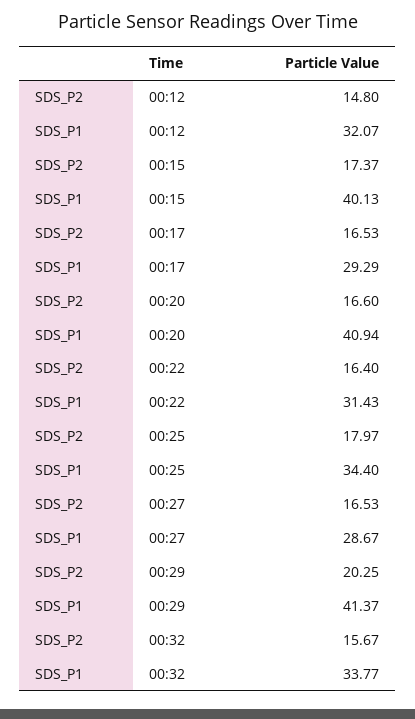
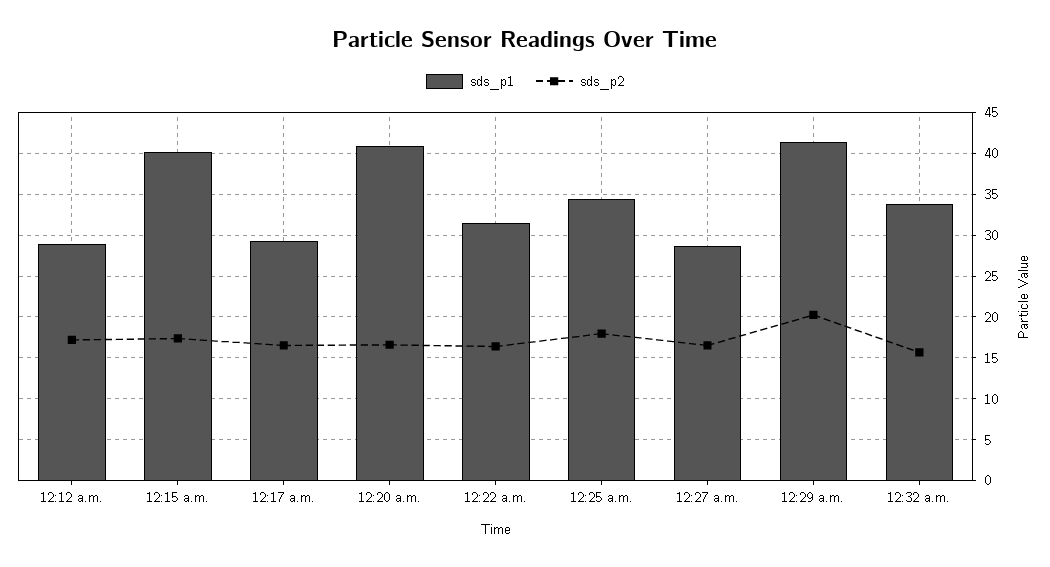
  {
    "SDS_P2": {
-     "00:12": 14.8,
+     "00:12": 17,
      "00:15": 17.37,
      "00:17": 16.53,
      "00:20": 16.6,
      "00:22": 16.4,
      "00:25": 17.97,
      "00:27": 16.53,
      "00:29": 20.25,
      "00:32": 15.67
    },
    "SDS_P1": {
-     "00:12": 32.07,
+     "00:12": 29,
      "00:15": 40.13,
      "00:17": 29.29,
      "00:20": 40.94,
      "00:22": 31.43,
      "00:25": 34.4,
      "00:27": 28.67,
      "00:29": 41.37,
      "00:32": 33.77
    }
  }

